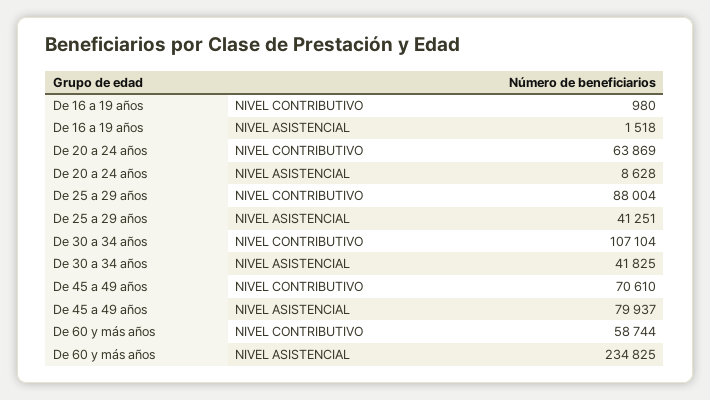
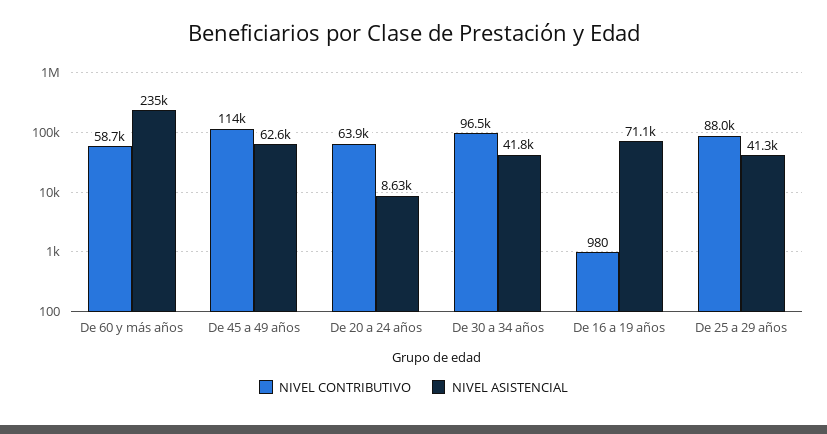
  {
    "NIVEL CONTRIBUTIVO": {
      "De 16 a 19 años": 980,
      "De 20 a 24 años": 63869,
      "De 25 a 29 años": 88004,
-     "De 30 a 34 años": 107104,
+     "De 30 a 34 años": 96500,
-     "De 45 a 49 años": 70610,
+     "De 45 a 49 años": 114000,
      "De 60 y más años": 58744
    },
    "NIVEL ASISTENCIAL": {
-     "De 16 a 19 años": 1518,
+     "De 16 a 19 años": 71100,
      "De 20 a 24 años": 8628,
      "De 25 a 29 años": 41251,
      "De 30 a 34 años": 41825,
-     "De 45 a 49 años": 79937,
+     "De 45 a 49 años": 62600,
      "De 60 y más años": 234825
    }
  }

